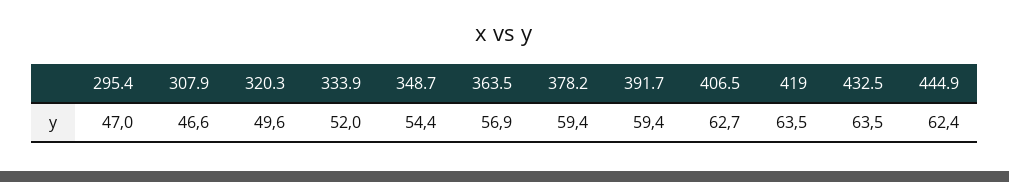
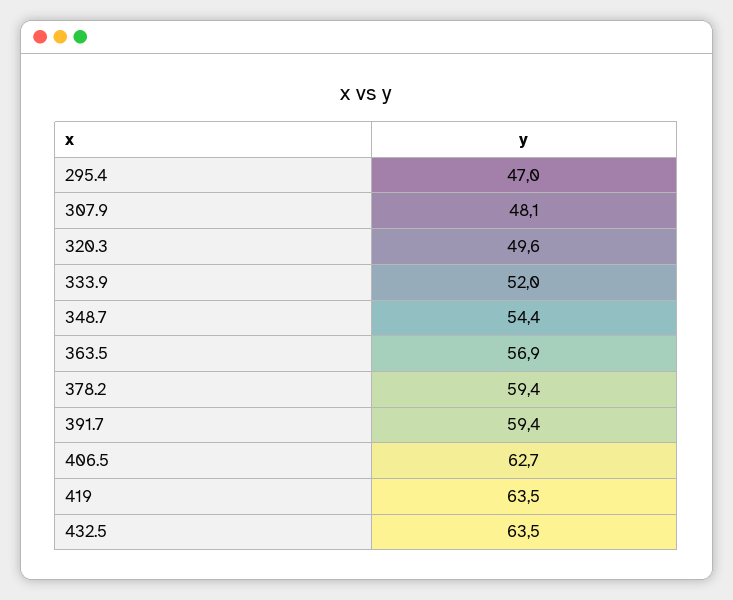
  {
    "295.4": 47,
-   "307.9": 46.6,
+   "307.9": 48.1,
    "320.3": 49.6,
    "333.9": 52,
    "348.7": 54.4,
    "363.5": 56.9,
    "378.2": 59.4,
    "391.7": 59.4,
    "406.5": 62.7,
    "419": 63.5,
-   "432.5": 63.5,
+   "432.5": 63.5
-   "444.9": 62.4
  }

